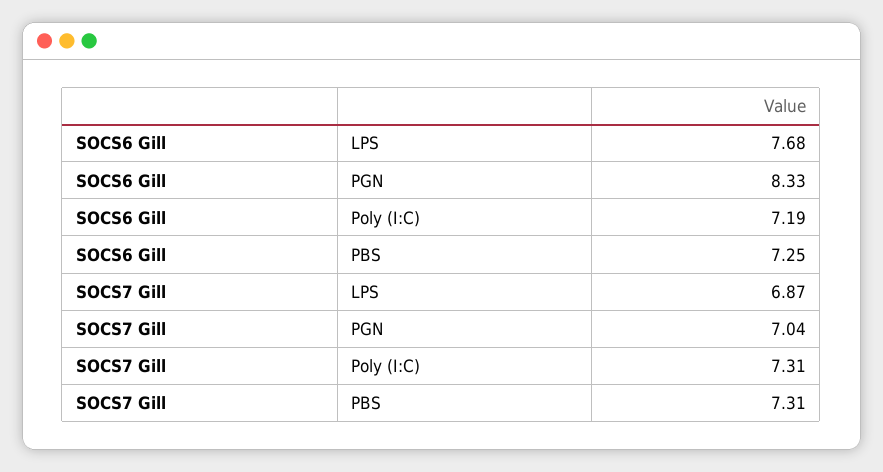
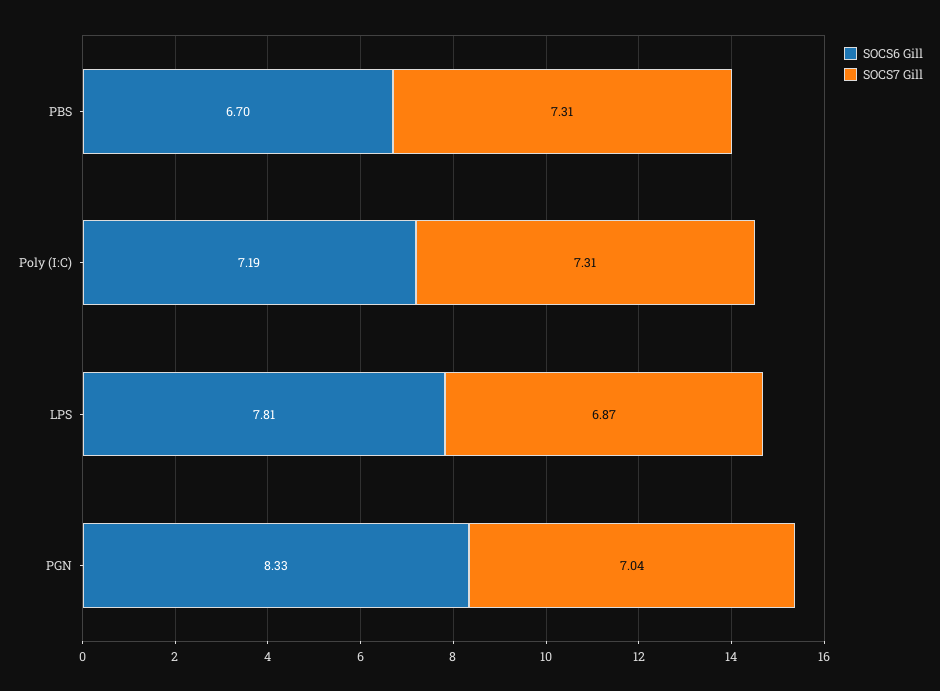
  {
    "SOCS6 Gill": {
-     "LPS": 7.68,
+     "LPS": 7.81,
      "PGN": 8.33,
      "Poly (I:C)": 7.19,
-     "PBS": 7.25
+     "PBS": 6.7
    },
    "SOCS7 Gill": {
      "LPS": 6.87,
      "PGN": 7.04,
      "Poly (I:C)": 7.31,
      "PBS": 7.31
    }
  }

